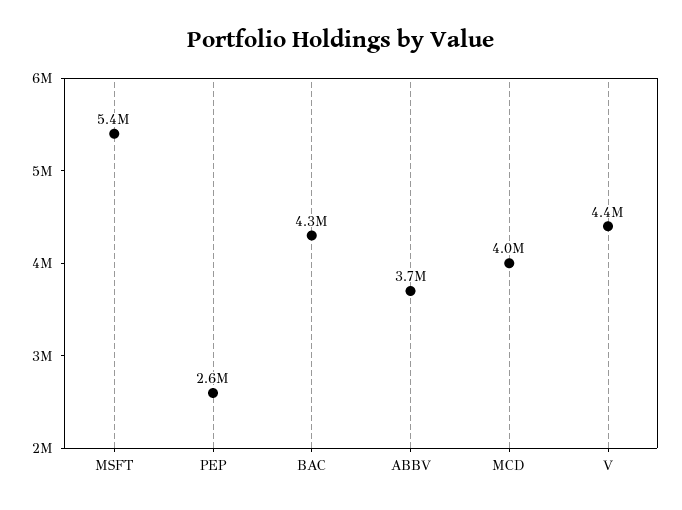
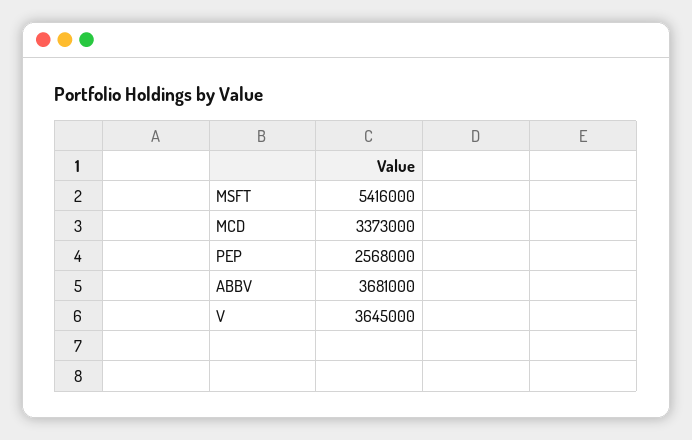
  {
    "MSFT": 5416000,
    "PEP": 2568000,
-   "BAC": 4300000,
    "ABBV": 3681000,
-   "MCD": 4000000,
+   "MCD": 3373000,
-   "V": 4400000
+   "V": 3645000
  }

